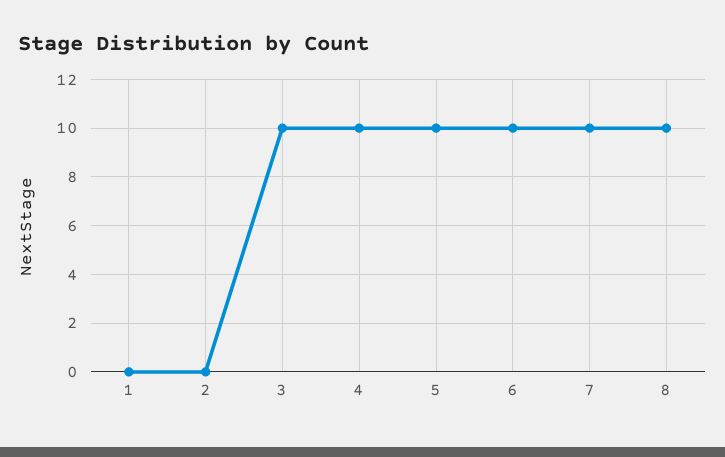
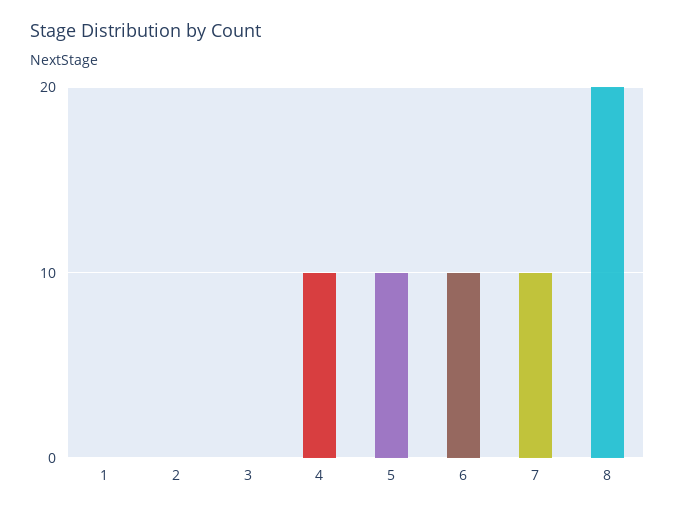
  {
    "1": 0,
    "2": 0,
-   "3": 10,
+   "3": 0,
    "4": 10,
    "5": 10,
    "6": 10,
    "7": 10,
-   "8": 10
+   "8": 20
  }

